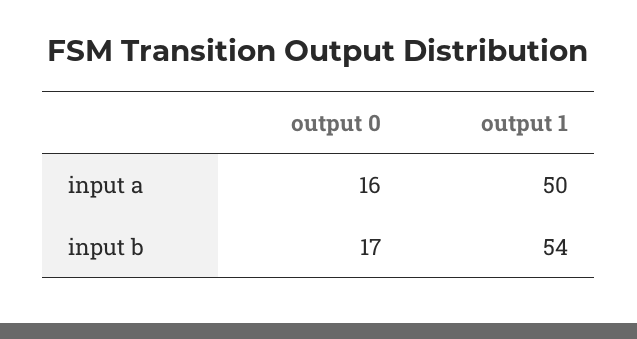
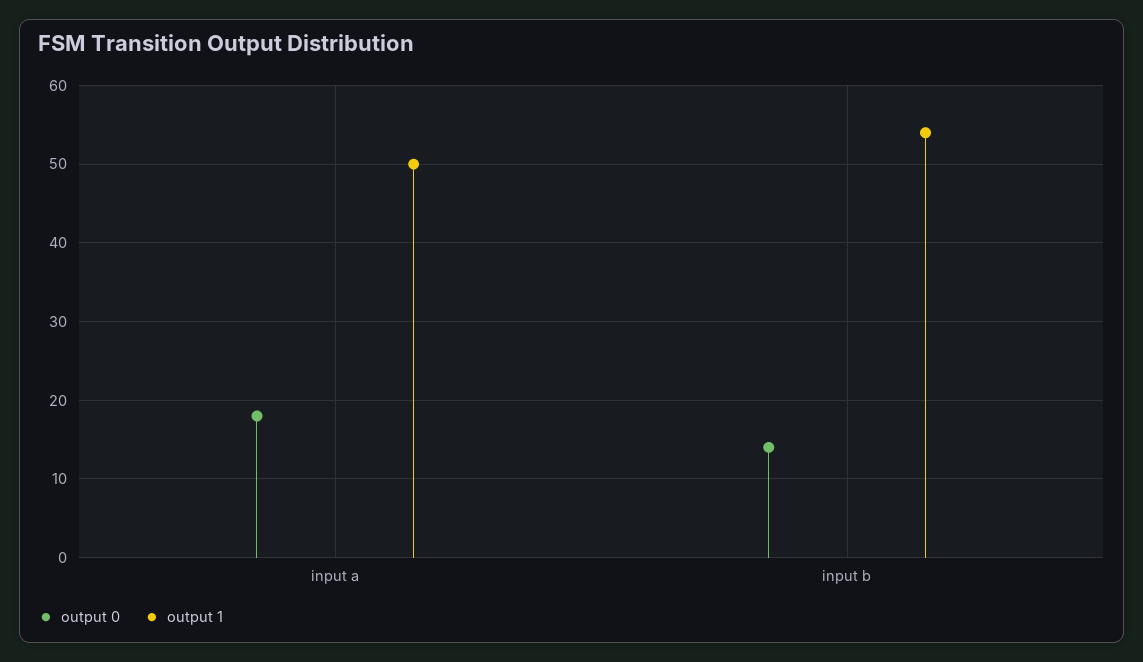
  {
    "output 0": {
-     "input a": 16,
+     "input a": 18,
-     "input b": 17
+     "input b": 14
    },
    "output 1": {
      "input a": 50,
      "input b": 54
    }
  }

